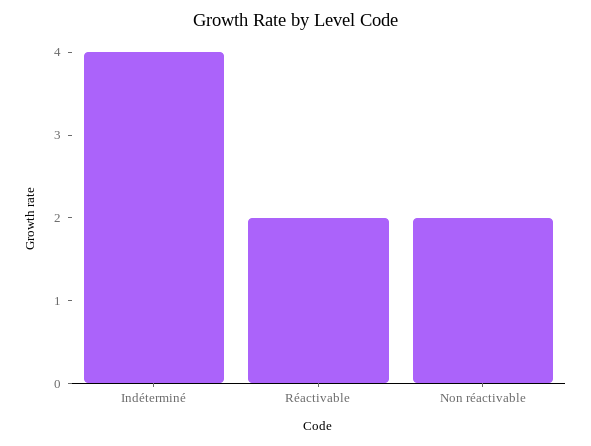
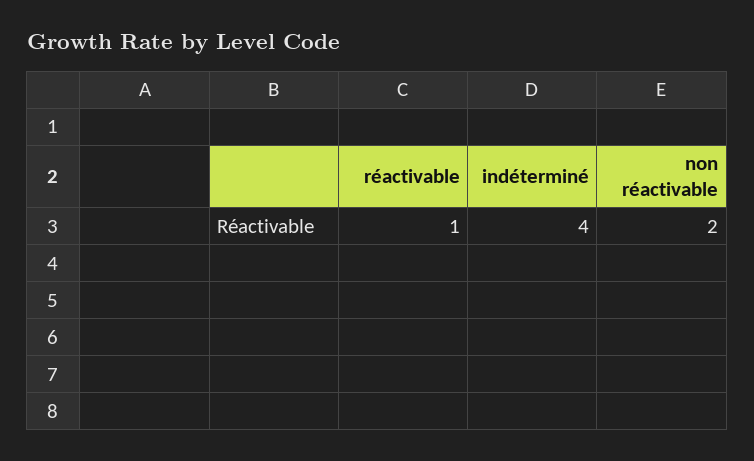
  {
    "Indéterminé": 4,
-   "Réactivable": 2,
+   "Réactivable": 1,
    "Non réactivable": 2
  }

